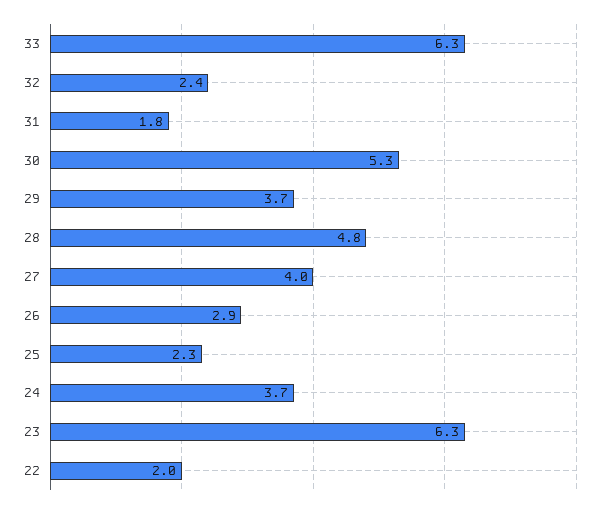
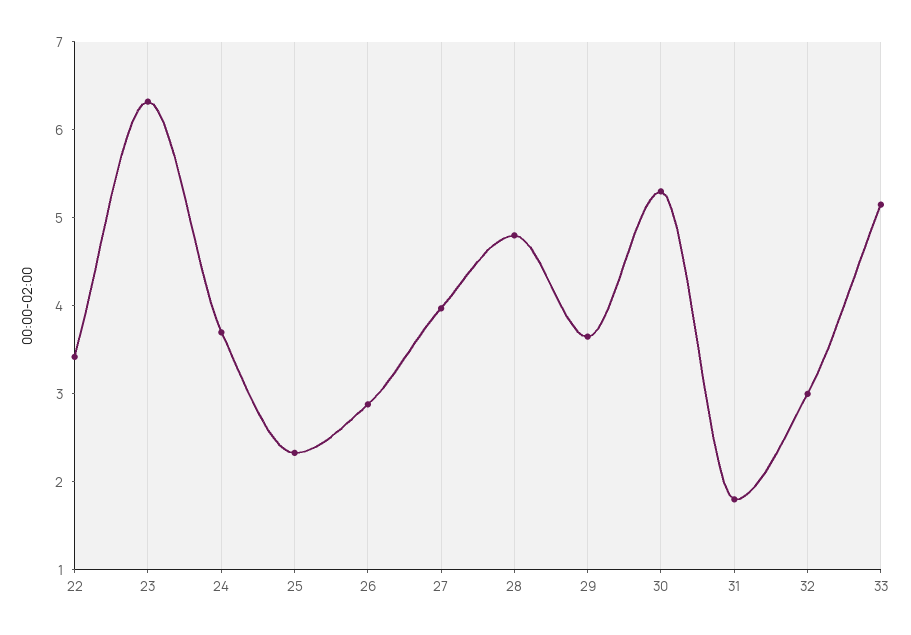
  {
-   "33": 6.3,
+   "33": 5.2,
-   "32": 2.4,
+   "32": 3,
    "31": 1.8,
    "30": 5.3,
    "29": 3.7,
    "28": 4.8,
    "27": 4,
    "26": 2.9,
    "25": 2.3,
    "24": 3.7,
    "23": 6.3,
-   "22": 2
+   "22": 3.4
  }

